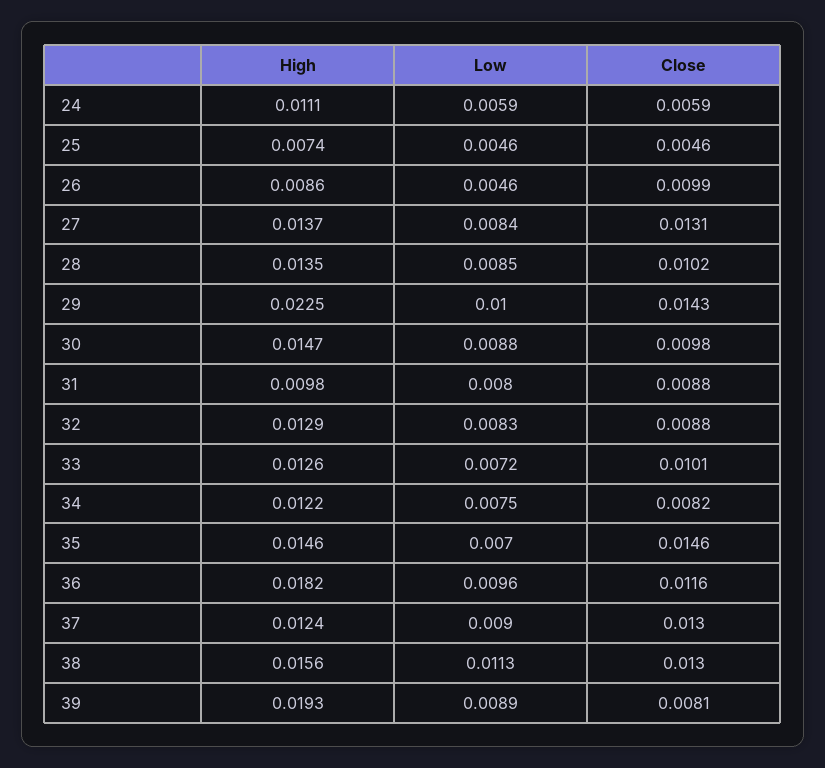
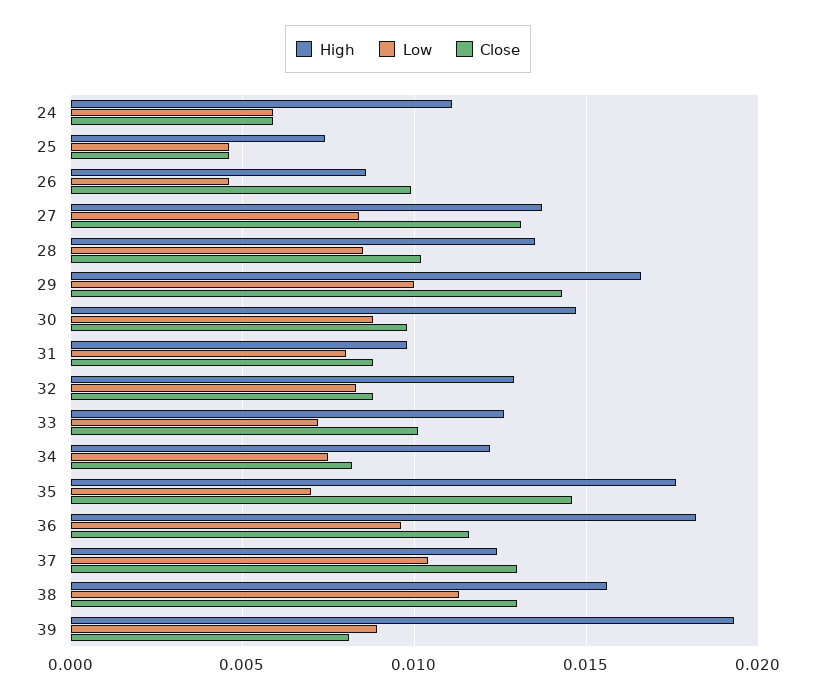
  {
    "High": {
      "24": 0.0111,
      "25": 0.0074,
      "26": 0.0086,
      "27": 0.0137,
      "28": 0.0135,
-     "29": 0.0225,
+     "29": 0.0165,
      "30": 0.0147,
      "31": 0.0098,
      "32": 0.0129,
      "33": 0.0126,
      "34": 0.0122,
-     "35": 0.0146,
+     "35": 0.0175,
      "36": 0.0182,
      "37": 0.0124,
      "38": 0.0156,
      "39": 0.0193
    },
    "Low": {
      "24": 0.0059,
      "25": 0.0046,
      "26": 0.0046,
      "27": 0.0084,
      "28": 0.0085,
      "29": 0.01,
      "30": 0.0088,
      "31": 0.008,
      "32": 0.0083,
      "33": 0.0072,
      "34": 0.0075,
      "35": 0.007,
      "36": 0.0096,
-     "37": 0.009,
+     "37": 0.0105,
      "38": 0.0113,
      "39": 0.0089
    },
    "Close": {
      "24": 0.0059,
      "25": 0.0046,
      "26": 0.0099,
      "27": 0.0131,
      "28": 0.0102,
      "29": 0.0143,
      "30": 0.0098,
      "31": 0.0088,
      "32": 0.0088,
      "33": 0.0101,
      "34": 0.0082,
      "35": 0.0146,
      "36": 0.0116,
      "37": 0.013,
      "38": 0.013,
      "39": 0.0081
    }
  }

